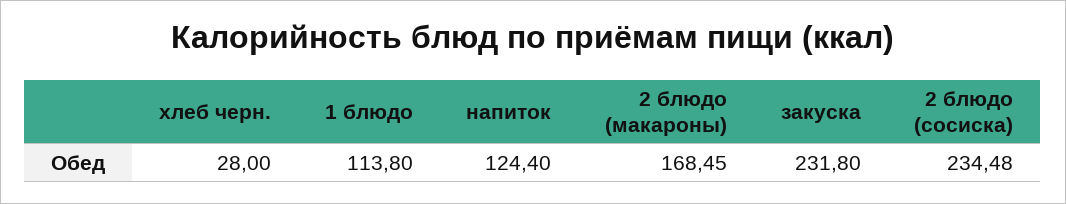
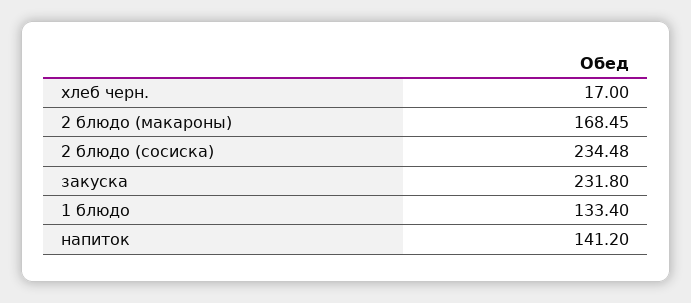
  {
-   "хлеб черн.": 28,
+   "хлеб черн.": 17,
-   "1 блюдо": 113.8,
+   "1 блюдо": 133.4,
-   "напиток": 124.4,
+   "напиток": 141.2,
    "2 блюдо (макароны)": 168.45,
    "закуска": 231.8,
    "2 блюдо (сосиска)": 234.48
  }

